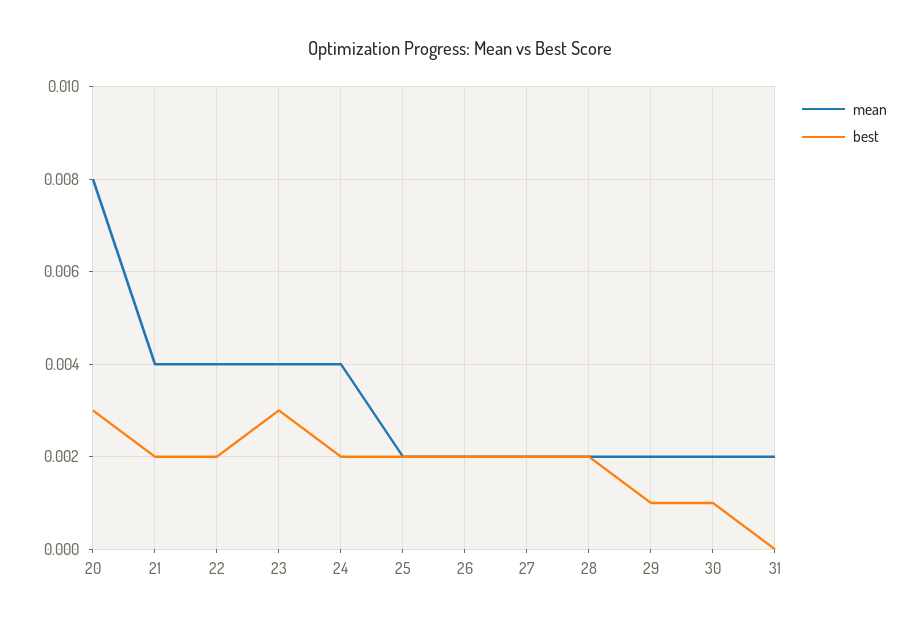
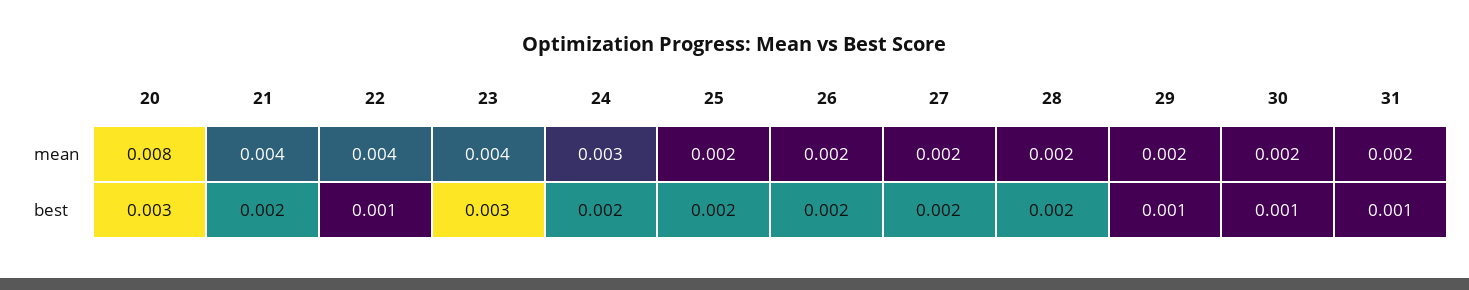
  {
    "mean": {
      "20": 0.008,
      "21": 0.004,
      "22": 0.004,
      "23": 0.004,
-     "24": 0.004,
+     "24": 0.003,
      "25": 0.002,
      "26": 0.002,
      "27": 0.002,
      "28": 0.002,
      "29": 0.002,
      "30": 0.002,
      "31": 0.002
    },
    "best": {
      "20": 0.003,
      "21": 0.002,
-     "22": 0.002,
+     "22": 0.001,
      "23": 0.003,
      "24": 0.002,
      "25": 0.002,
      "26": 0.002,
      "27": 0.002,
      "28": 0.002,
      "29": 0.001,
      "30": 0.001,
-     "31": 0
+     "31": 0.001
    }
  }

